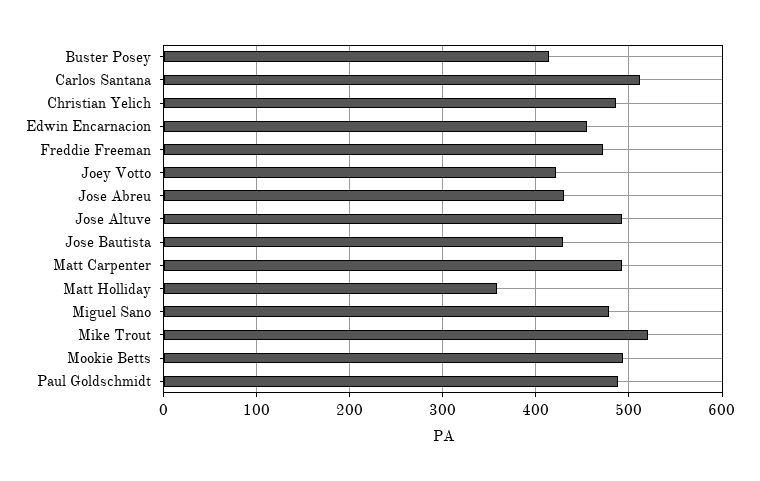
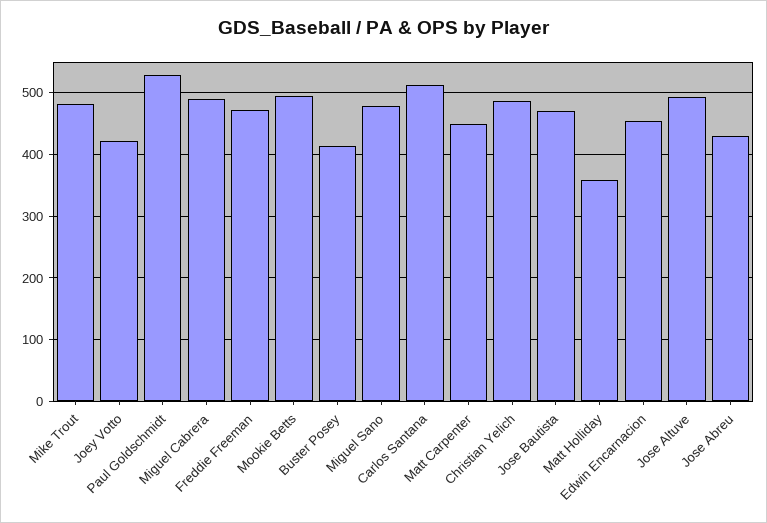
  {
    "Buster Posey": 410,
    "Carlos Santana": 510,
    "Christian Yelich": 490,
    "Edwin Encarnacion": 460,
    "Freddie Freeman": 470,
    "Joey Votto": 420,
    "Jose Abreu": 430,
    "Jose Altuve": 490,
-   "Jose Bautista": 430,
+   "Jose Bautista": 470,
-   "Matt Carpenter": 490,
+   "Matt Carpenter": 450,
    "Matt Holliday": 360,
    "Miguel Sano": 480,
-   "Mike Trout": 520,
+   "Mike Trout": 480,
    "Mookie Betts": 490,
-   "Paul Goldschmidt": 490
+   "Paul Goldschmidt": 530,
+   "Miguel Cabrera": 490
  }

